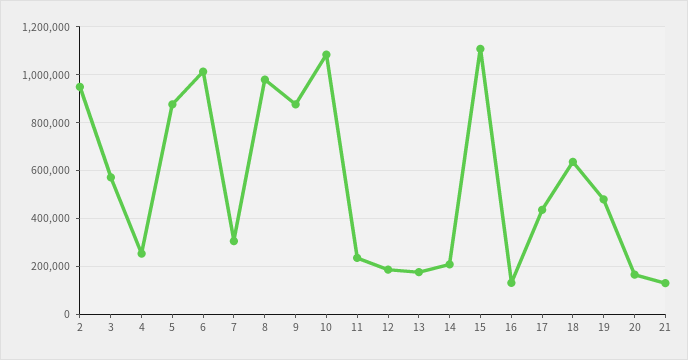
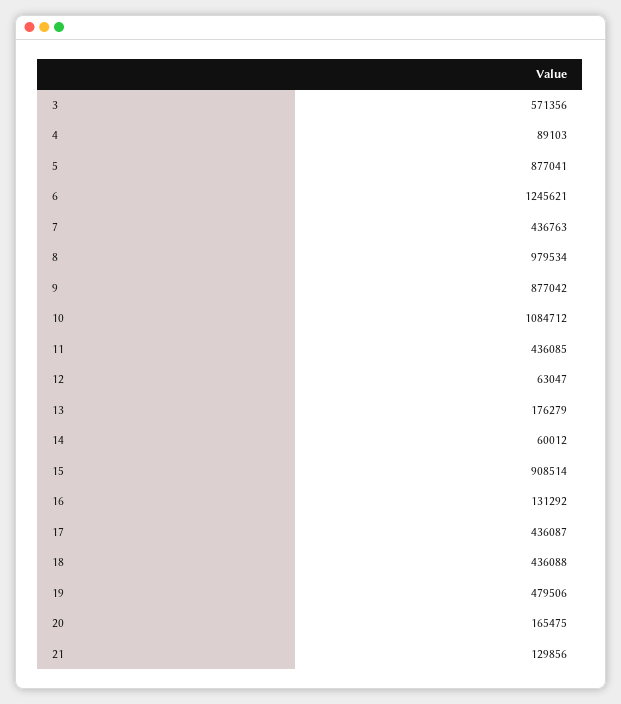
  {
-   "2": 950000,
    "3": 571356,
-   "4": 250000,
+   "4": 89103,
    "5": 877041,
-   "6": 1000000,
+   "6": 1245621,
-   "7": 300000,
+   "7": 436763,
    "8": 979534,
    "9": 877042,
    "10": 1084712,
-   "11": 250000,
+   "11": 436085,
-   "12": 200000,
+   "12": 63047,
    "13": 176279,
-   "14": 200000,
+   "14": 60012,
-   "15": 1100000,
+   "15": 908514,
    "16": 131292,
    "17": 436087,
-   "18": 650000,
+   "18": 436088,
    "19": 479506,
    "20": 165475,
    "21": 129856
  }

